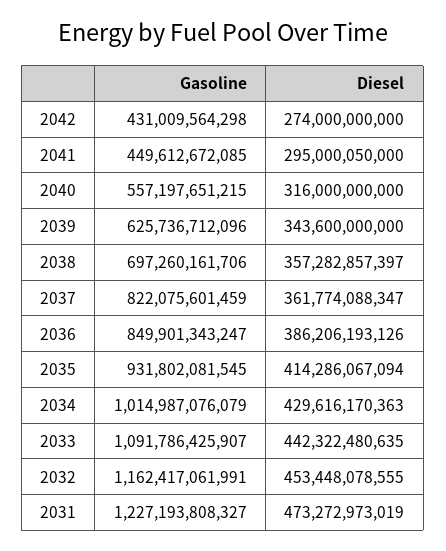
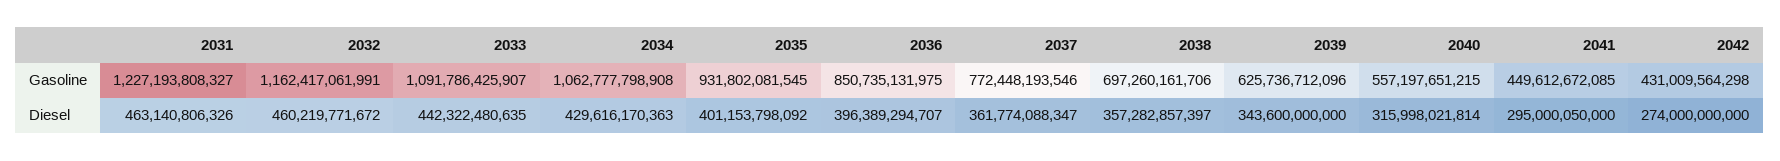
  {
    "Gasoline": {
      "2042": 431009564298,
      "2041": 449612672085,
      "2040": 557197651215,
      "2039": 625736712096,
      "2038": 697260161706,
-     "2037": 822075601459,
+     "2037": 772448193546,
-     "2036": 849901343247,
+     "2036": 850735131975,
      "2035": 931802081545,
-     "2034": 1014987076079,
+     "2034": 1062777798908,
      "2033": 1091786425907,
      "2032": 1162417061991,
      "2031": 1227193808327
    },
    "Diesel": {
      "2042": 274000000000,
      "2041": 295000050000,
-     "2040": 316000000000,
+     "2040": 315998021814,
      "2039": 343600000000,
      "2038": 357282857397,
      "2037": 361774088347,
-     "2036": 386206193126,
+     "2036": 396389294707,
-     "2035": 414286067094,
+     "2035": 401153798092,
      "2034": 429616170363,
      "2033": 442322480635,
-     "2032": 453448078555,
+     "2032": 460219771672,
-     "2031": 473272973019
+     "2031": 463140806326
    }
  }

